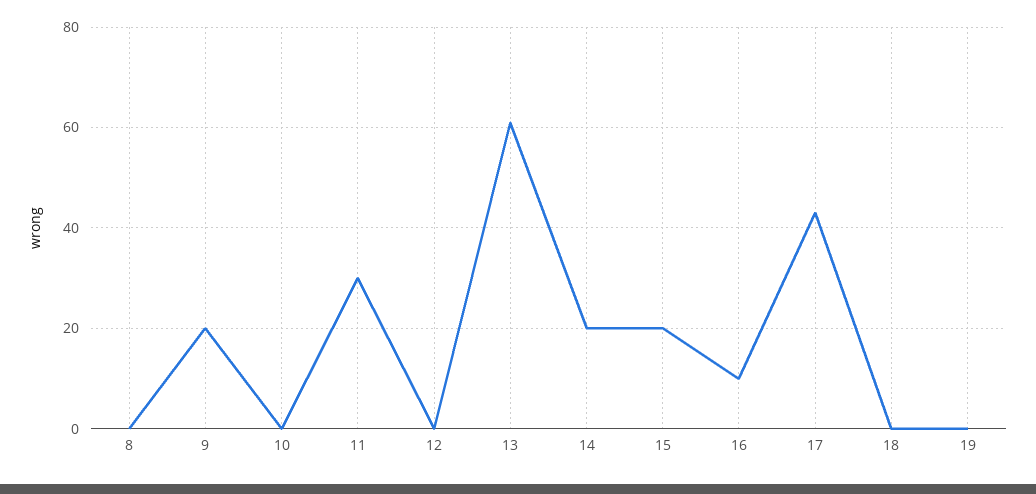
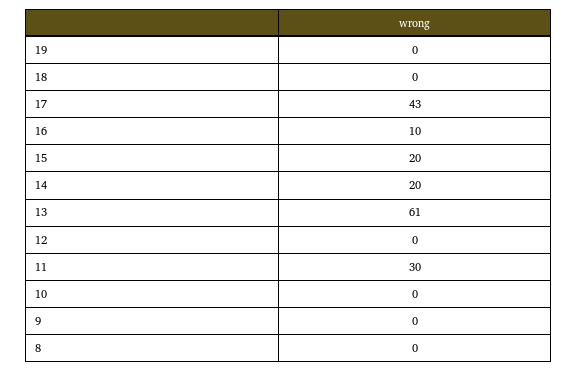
  {
    "8": 0,
-   "9": 20,
+   "9": 0,
    "10": 0,
    "11": 30,
    "12": 0,
    "13": 61,
    "14": 20,
    "15": 20,
    "16": 10,
    "17": 43,
    "18": 0,
    "19": 0
  }

